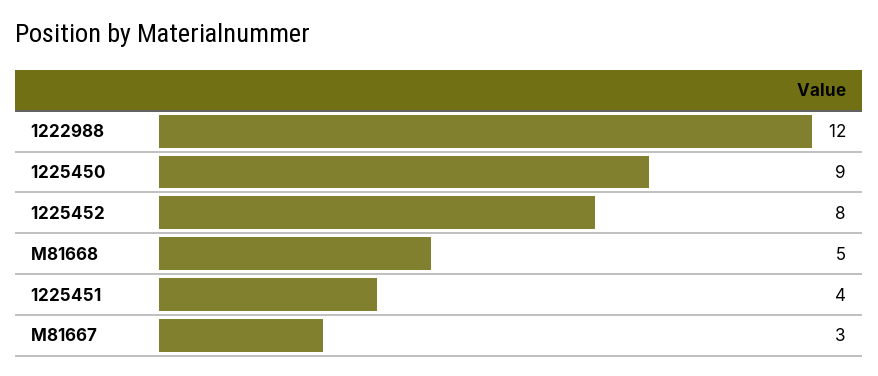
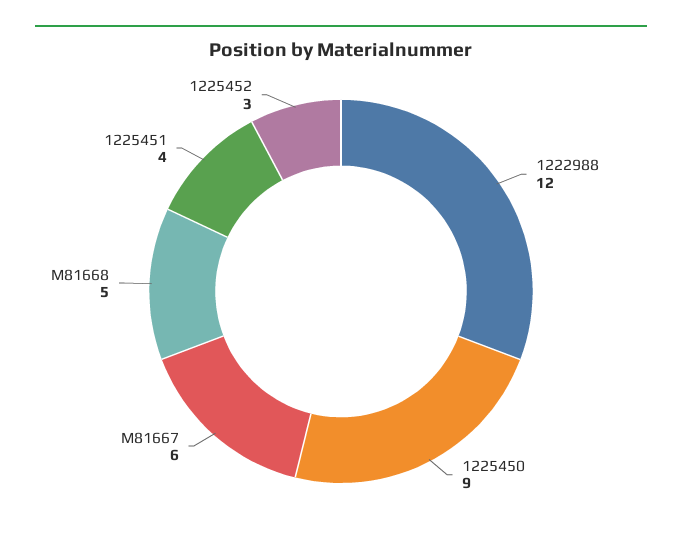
  {
    "1222988": 12,
    "1225450": 9,
-   "1225452": 8,
+   "1225452": 3,
    "M81668": 5,
    "1225451": 4,
-   "M81667": 3
+   "M81667": 6
  }

